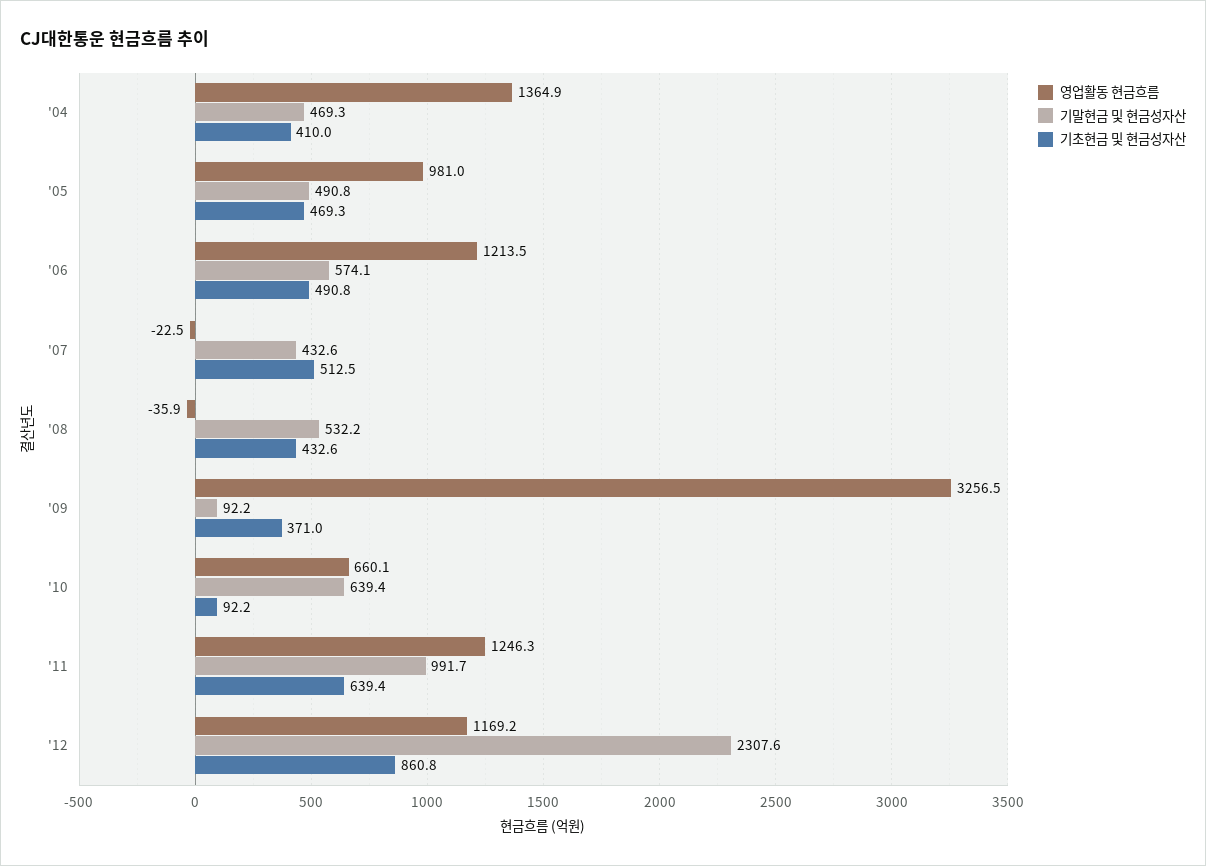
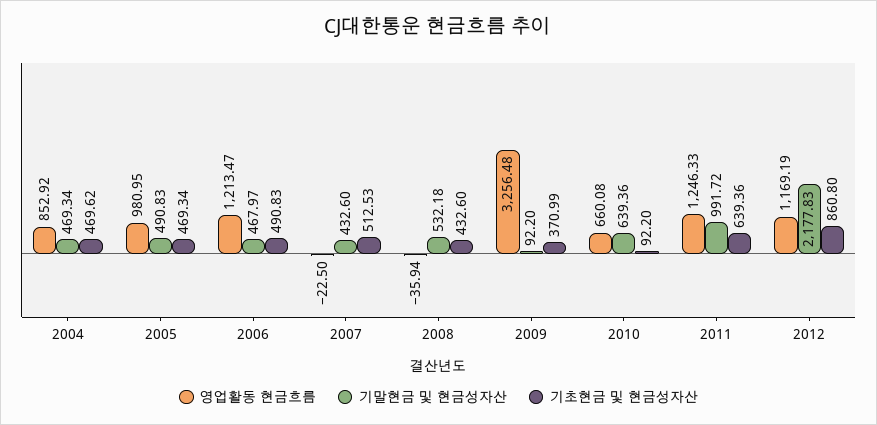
  {
    "영업활동 현금흐름": {
-     "'04": 1364.9,
+     "'04": 852.92,
      "'05": 980.95,
      "'06": 1213.47,
      "'07": -22.5,
      "'08": -35.94,
      "'09": 3256.48,
      "'10": 660.08,
      "'11": 1246.33,
      "'12": 1169.19
    },
    "기말현금 및 현금성자산": {
      "'04": 469.34,
      "'05": 490.83,
-     "'06": 574.1,
+     "'06": 467.97,
      "'07": 432.6,
      "'08": 532.18,
      "'09": 92.2,
      "'10": 639.36,
      "'11": 991.72,
-     "'12": 2307.6
+     "'12": 2177.83
    },
    "기초현금 및 현금성자산": {
-     "'04": 410,
+     "'04": 469.62,
      "'05": 469.34,
      "'06": 490.83,
      "'07": 512.53,
      "'08": 432.6,
      "'09": 370.99,
      "'10": 92.2,
      "'11": 639.36,
      "'12": 860.8
    }
  }

